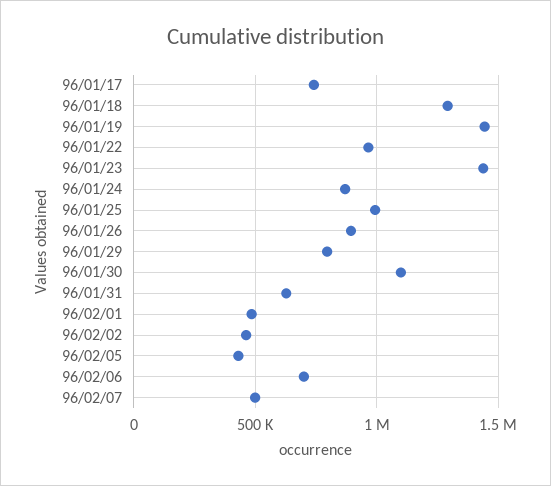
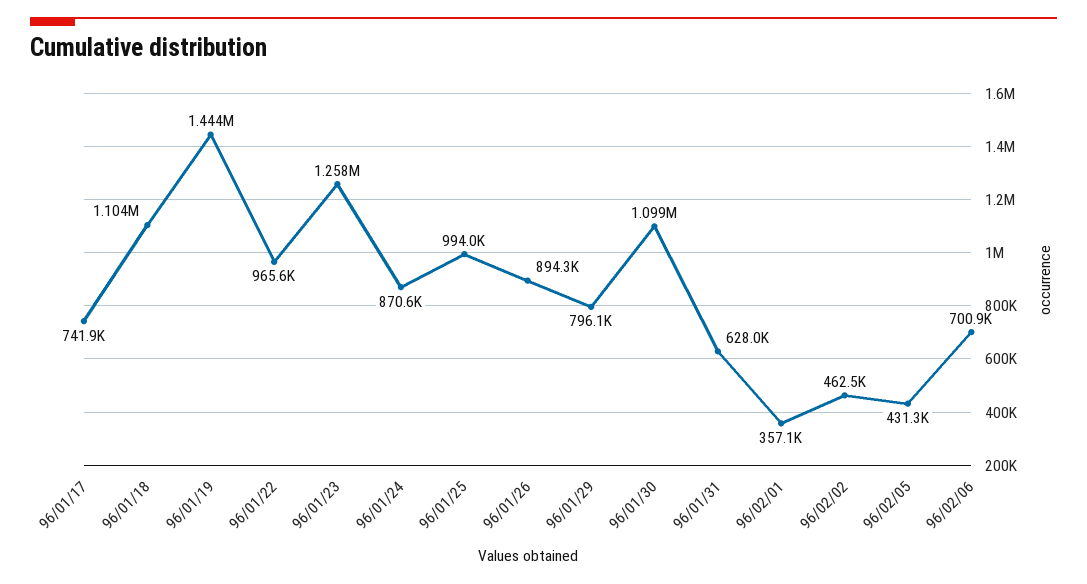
  {
    "96/01/17": 741900,
-   "96/01/18": 1300000,
+   "96/01/18": 1104000,
    "96/01/19": 1444000,
    "96/01/22": 965600,
-   "96/01/23": 1450000,
+   "96/01/23": 1258000,
    "96/01/24": 870600,
    "96/01/25": 994000,
    "96/01/26": 894300,
    "96/01/29": 796100,
    "96/01/30": 1099000,
    "96/01/31": 628000,
-   "96/02/01": 500000,
+   "96/02/01": 357100,
    "96/02/02": 462500,
    "96/02/05": 431300,
-   "96/02/06": 700900,
+   "96/02/06": 700900
-   "96/02/07": 500000
  }

